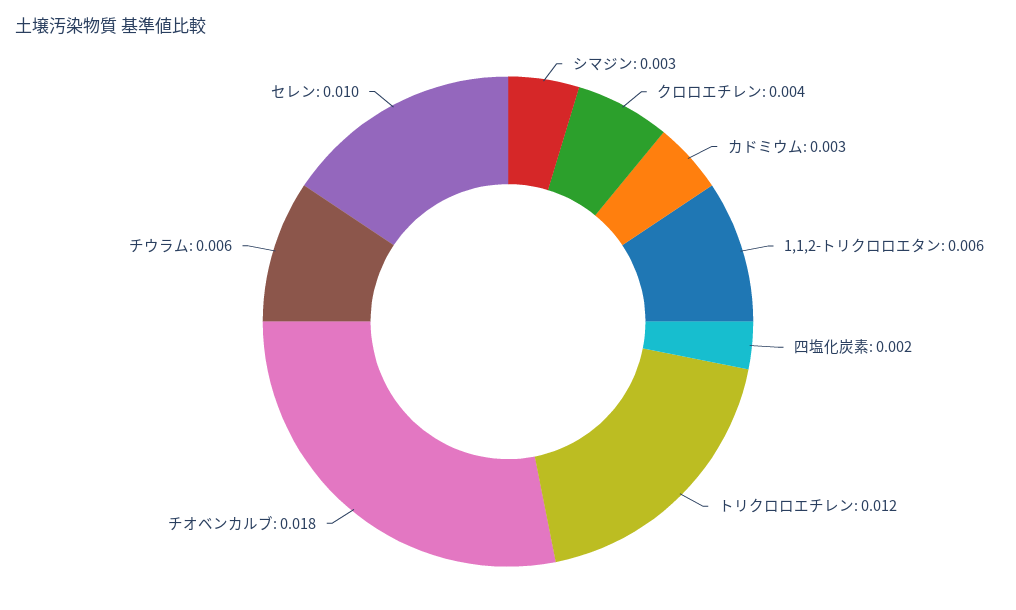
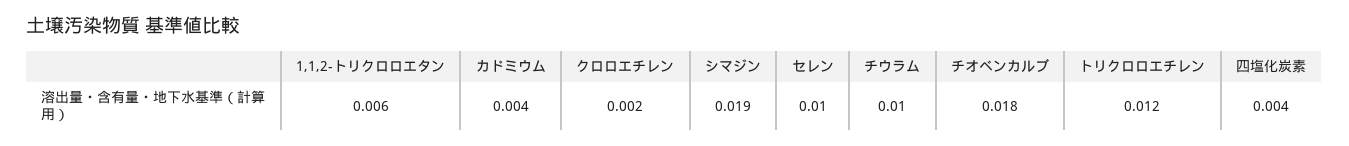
  {
-   "シマジン": 0.003,
+   "シマジン": 0.019,
-   "クロロエチレン": 0.004,
+   "クロロエチレン": 0.002,
-   "カドミウム": 0.003,
+   "カドミウム": 0.004,
    "1,1,2-トリクロロエタン": 0.006,
-   "四塩化炭素": 0.002,
+   "四塩化炭素": 0.004,
    "トリクロロエチレン": 0.012,
    "チオベンカルブ": 0.018,
-   "チウラム": 0.006,
+   "チウラム": 0.01,
    "セレン": 0.01
  }

